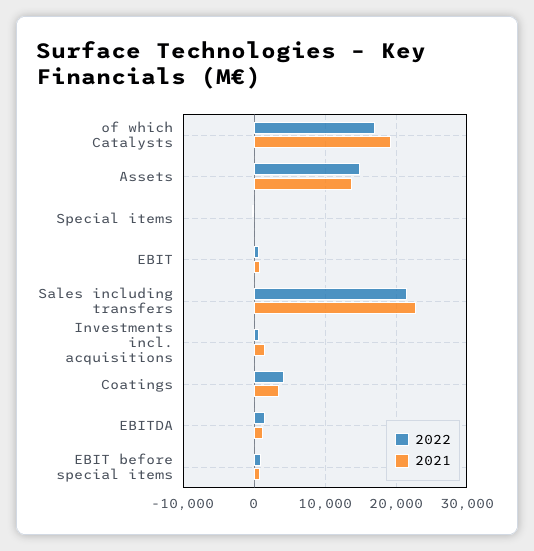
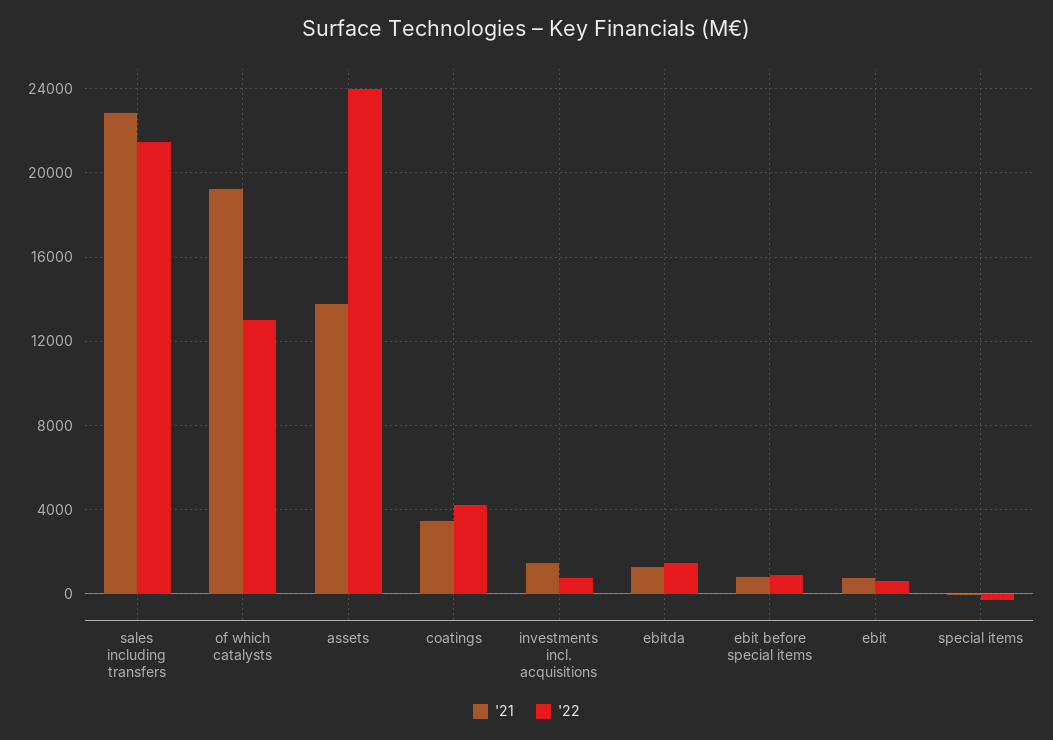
  {
    "2022": {
-     "of which Catalysts": 17000,
+     "of which Catalysts": 13000,
-     "Assets": 15000,
+     "Assets": 24000,
      "Special items": -500,
      "EBIT": 500,
      "Sales including transfers": 21500,
      "Investments incl. acquisitions": 500,
      "Coatings": 4000,
      "EBITDA": 1500,
      "EBIT before special items": 1000
    },
    "2021": {
      "of which Catalysts": 19000,
      "Assets": 14000,
      "Special items": 0,
      "EBIT": 1000,
      "Sales including transfers": 23000,
      "Investments incl. acquisitions": 1500,
      "Coatings": 3500,
      "EBITDA": 1500,
      "EBIT before special items": 1000
    }
  }

